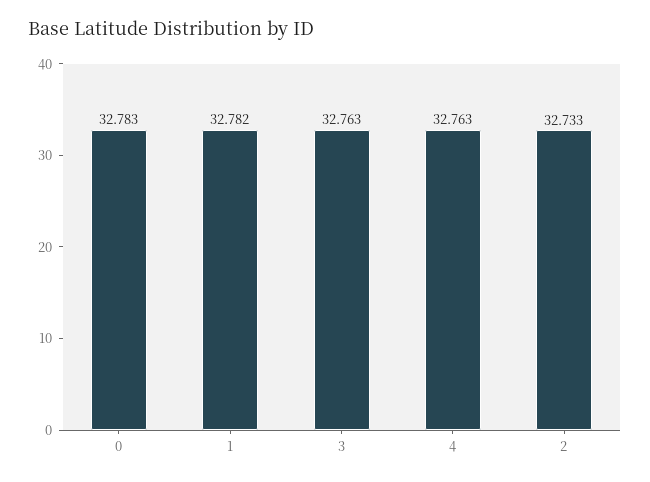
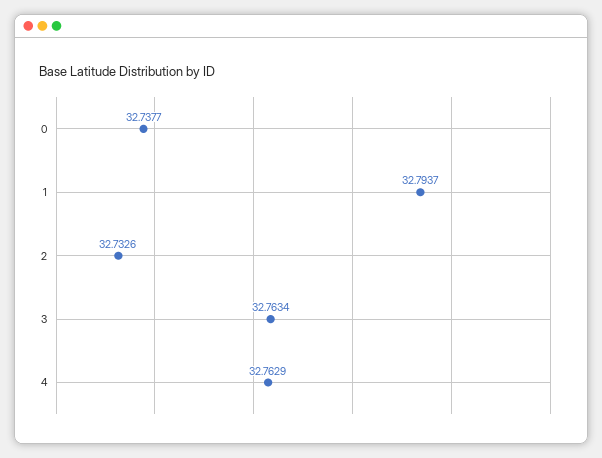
  {
-   "0": 32.783,
+   "0": 32.7377,
-   "1": 32.782,
+   "1": 32.7937,
    "3": 32.7634,
    "4": 32.7629,
    "2": 32.7326
  }

